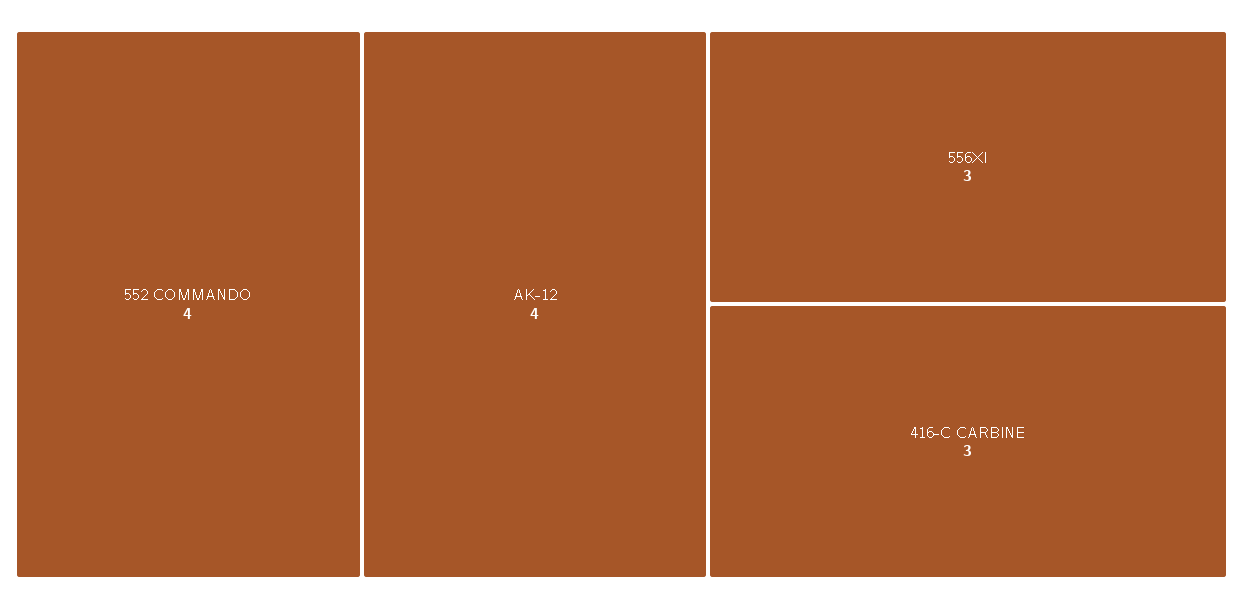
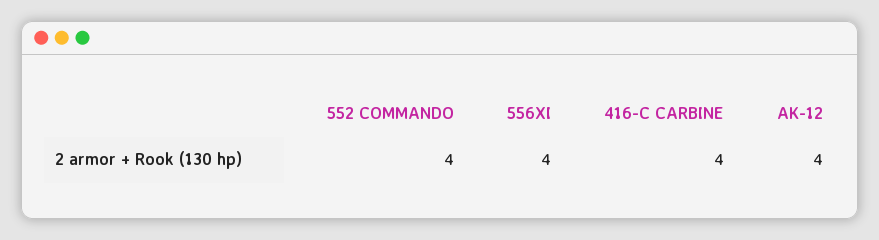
  {
    "552 COMMANDO": 4,
    "AK-12": 4,
-   "556XI": 3,
+   "556XI": 4,
-   "416-C CARBINE": 3
+   "416-C CARBINE": 4
  }

